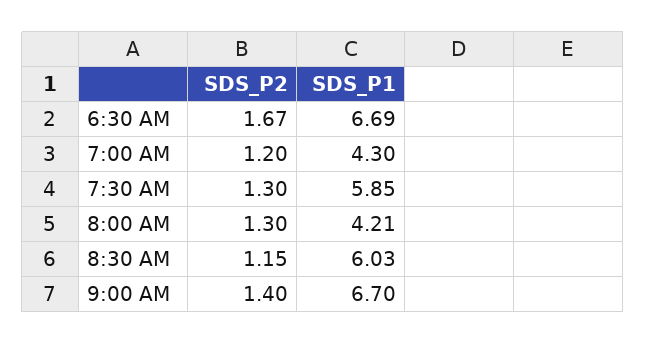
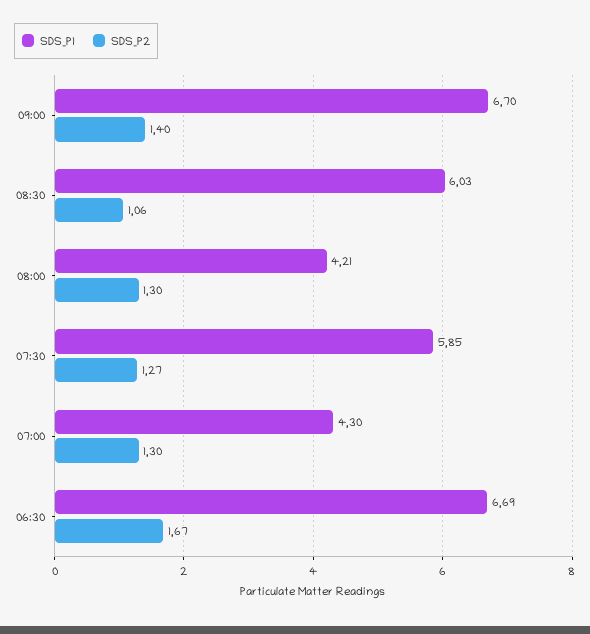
  {
    "SDS_P2": {
      "6:30 AM": 1.67,
-     "7:00 AM": 1.2,
+     "7:00 AM": 1.3,
-     "7:30 AM": 1.3,
+     "7:30 AM": 1.27,
      "8:00 AM": 1.3,
-     "8:30 AM": 1.15,
+     "8:30 AM": 1.06,
      "9:00 AM": 1.4
    },
    "SDS_P1": {
      "6:30 AM": 6.69,
      "7:00 AM": 4.3,
      "7:30 AM": 5.85,
      "8:00 AM": 4.21,
      "8:30 AM": 6.03,
      "9:00 AM": 6.7
    }
  }

